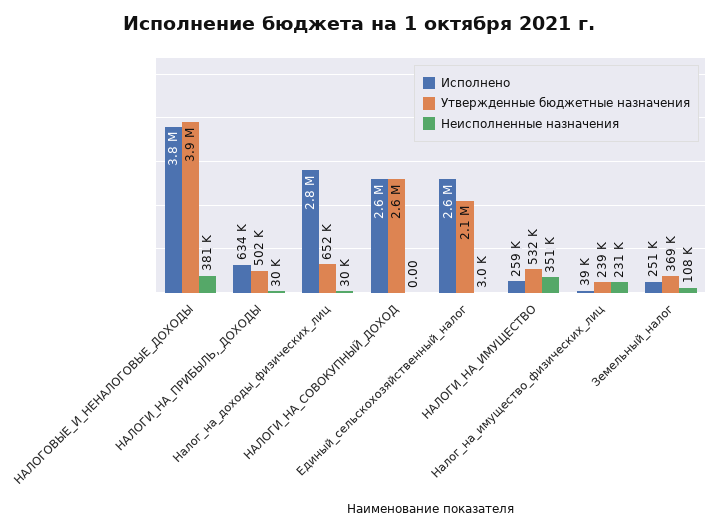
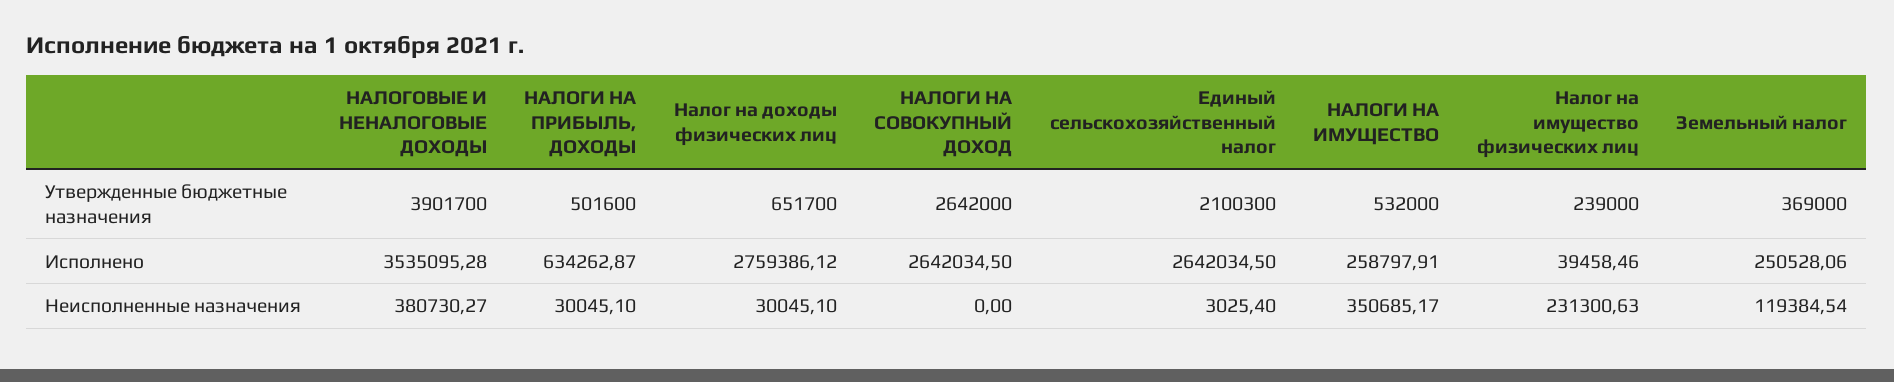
  {
    "Исполнено": {
-     "НАЛОГОВЫЕ_И_НЕНАЛОГОВЫЕ_ДОХОДЫ": 3800000,
+     "НАЛОГОВЫЕ_И_НЕНАЛОГОВЫЕ_ДОХОДЫ": 3535095.28,
      "НАЛОГИ_НА_ПРИБЫЛЬ,_ДОХОДЫ": 634262.87,
      "Налог_на_доходы_физических_лиц": 2759386.12,
      "НАЛОГИ_НА_СОВОКУПНЫЙ_ДОХОД": 2642034.5,
      "Единый_сельскохозяйственный_налог": 2642034.5,
      "НАЛОГИ_НА_ИМУЩЕСТВО": 258797.91,
      "Налог_на_имущество_физических_лиц": 39458.46,
      "Земельный_налог": 250528.06
    },
    "Утвержденные бюджетные назначения": {
      "НАЛОГОВЫЕ_И_НЕНАЛОГОВЫЕ_ДОХОДЫ": 3901700,
      "НАЛОГИ_НА_ПРИБЫЛЬ,_ДОХОДЫ": 501600,
      "Налог_на_доходы_физических_лиц": 651700,
      "НАЛОГИ_НА_СОВОКУПНЫЙ_ДОХОД": 2642000,
      "Единый_сельскохозяйственный_налог": 2100300,
      "НАЛОГИ_НА_ИМУЩЕСТВО": 532000,
      "Налог_на_имущество_физических_лиц": 239000,
      "Земельный_налог": 369000
    },
    "Неисполненные назначения": {
      "НАЛОГОВЫЕ_И_НЕНАЛОГОВЫЕ_ДОХОДЫ": 380730.27,
      "НАЛОГИ_НА_ПРИБЫЛЬ,_ДОХОДЫ": 30045.1,
      "Налог_на_доходы_физических_лиц": 30045.1,
      "НАЛОГИ_НА_СОВОКУПНЫЙ_ДОХОД": 0,
      "Единый_сельскохозяйственный_налог": 3025.4,
      "НАЛОГИ_НА_ИМУЩЕСТВО": 350685.17,
      "Налог_на_имущество_физических_лиц": 231300.63,
-     "Земельный_налог": 108000
+     "Земельный_налог": 119384.54
    }
  }

